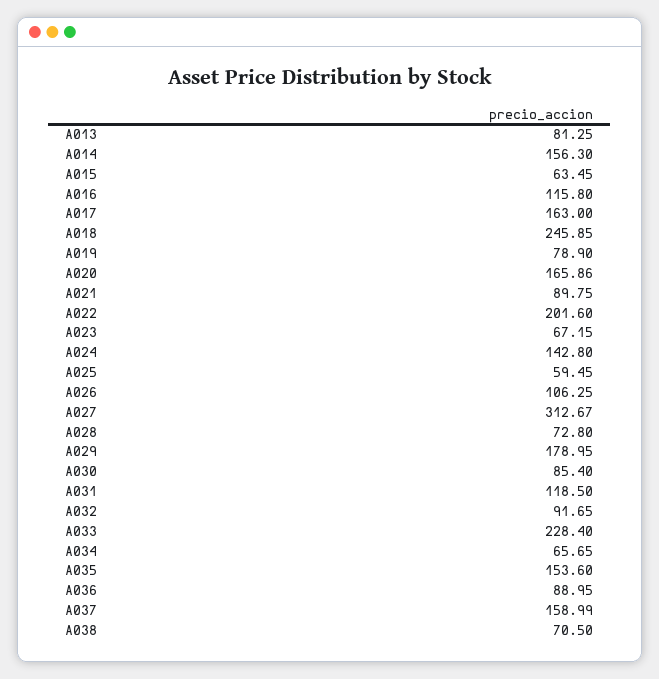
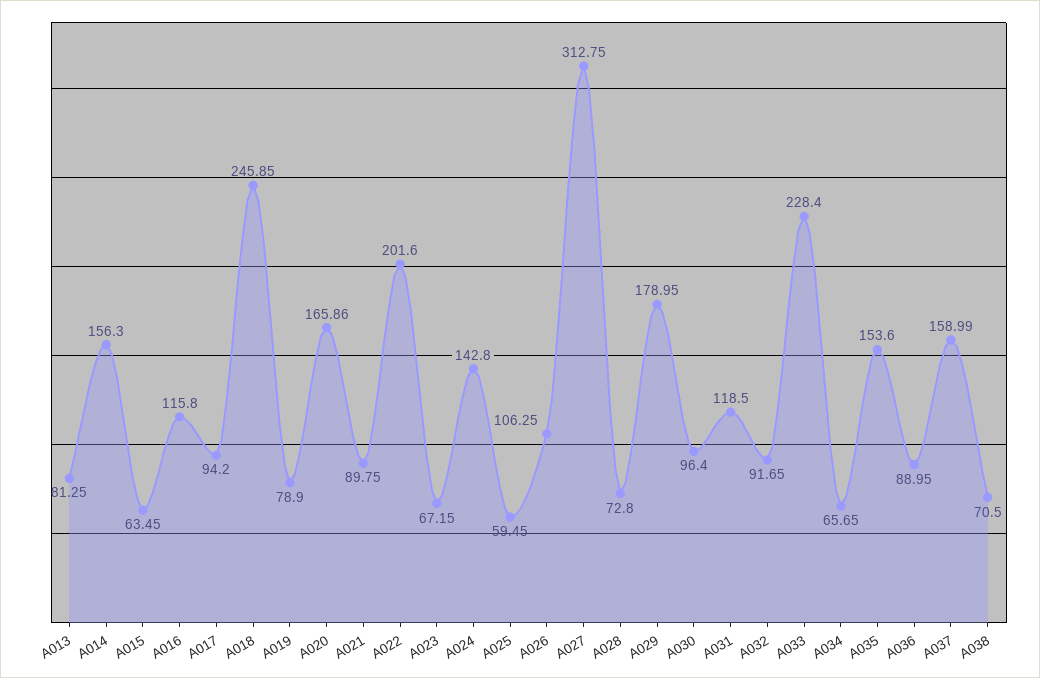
  {
    "A013": 81.25,
    "A014": 156.3,
    "A015": 63.45,
    "A016": 115.8,
-   "A017": 163,
+   "A017": 94.2,
    "A018": 245.85,
    "A019": 78.9,
    "A020": 165.86,
    "A021": 89.75,
    "A022": 201.6,
    "A023": 67.15,
    "A024": 142.8,
    "A025": 59.45,
    "A026": 106.25,
-   "A027": 312.67,
+   "A027": 312.75,
    "A028": 72.8,
    "A029": 178.95,
-   "A030": 85.4,
+   "A030": 96.4,
    "A031": 118.5,
    "A032": 91.65,
    "A033": 228.4,
    "A034": 65.65,
    "A035": 153.6,
    "A036": 88.95,
    "A037": 158.99,
    "A038": 70.5
  }

